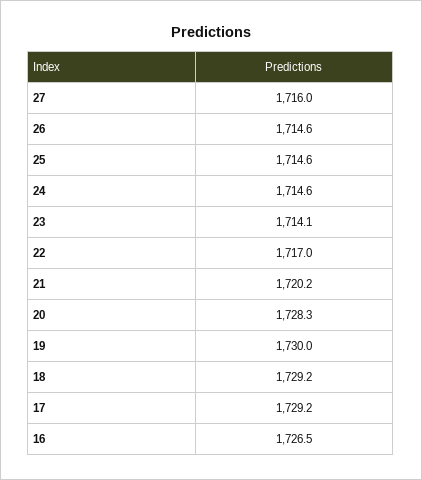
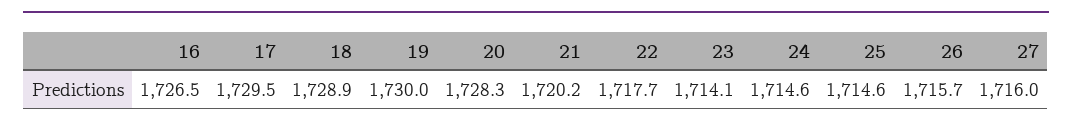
  {
    "27": 1716,
-   "26": 1714.6,
+   "26": 1715.7,
    "25": 1714.6,
    "24": 1714.6,
    "23": 1714.1,
-   "22": 1717,
+   "22": 1717.7,
    "21": 1720.2,
    "20": 1728.3,
    "19": 1730,
-   "18": 1729.2,
+   "18": 1728.9,
-   "17": 1729.2,
+   "17": 1729.5,
    "16": 1726.5
  }

